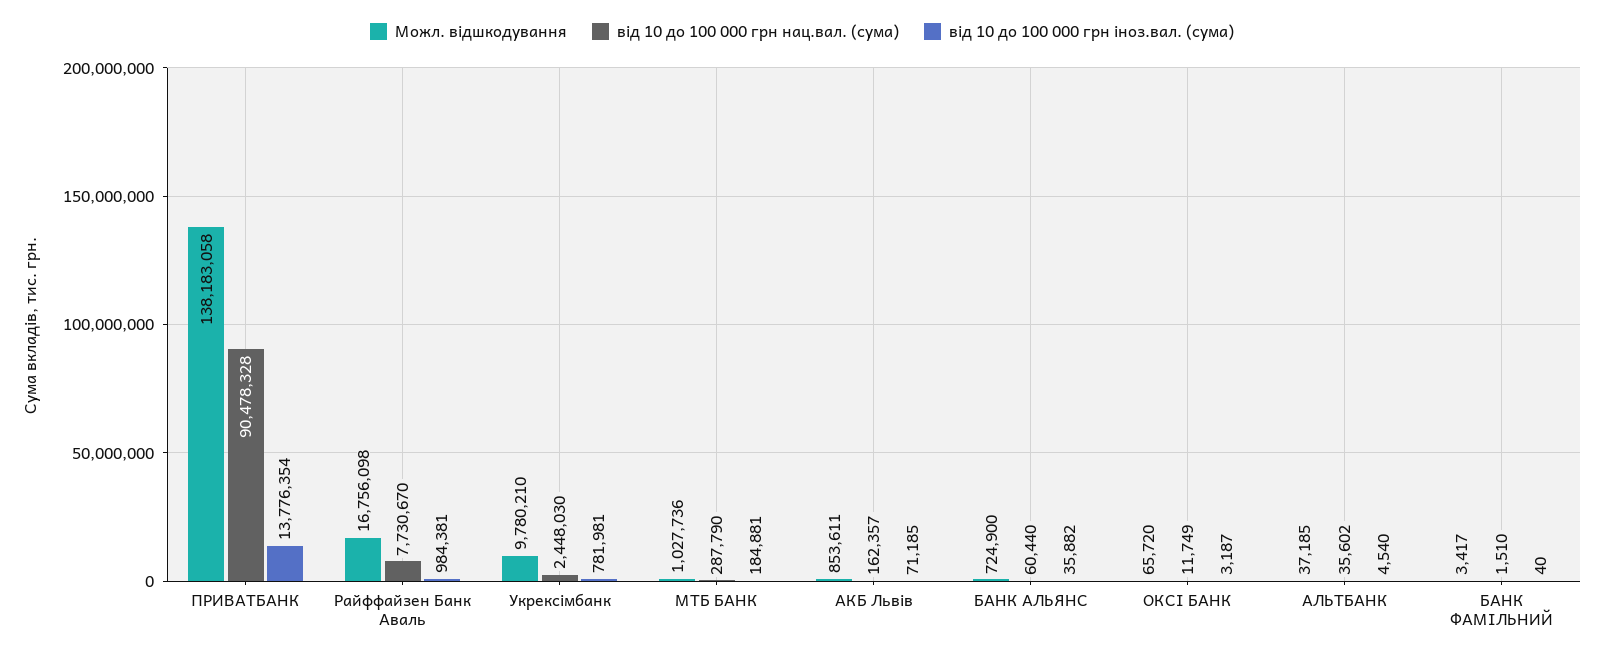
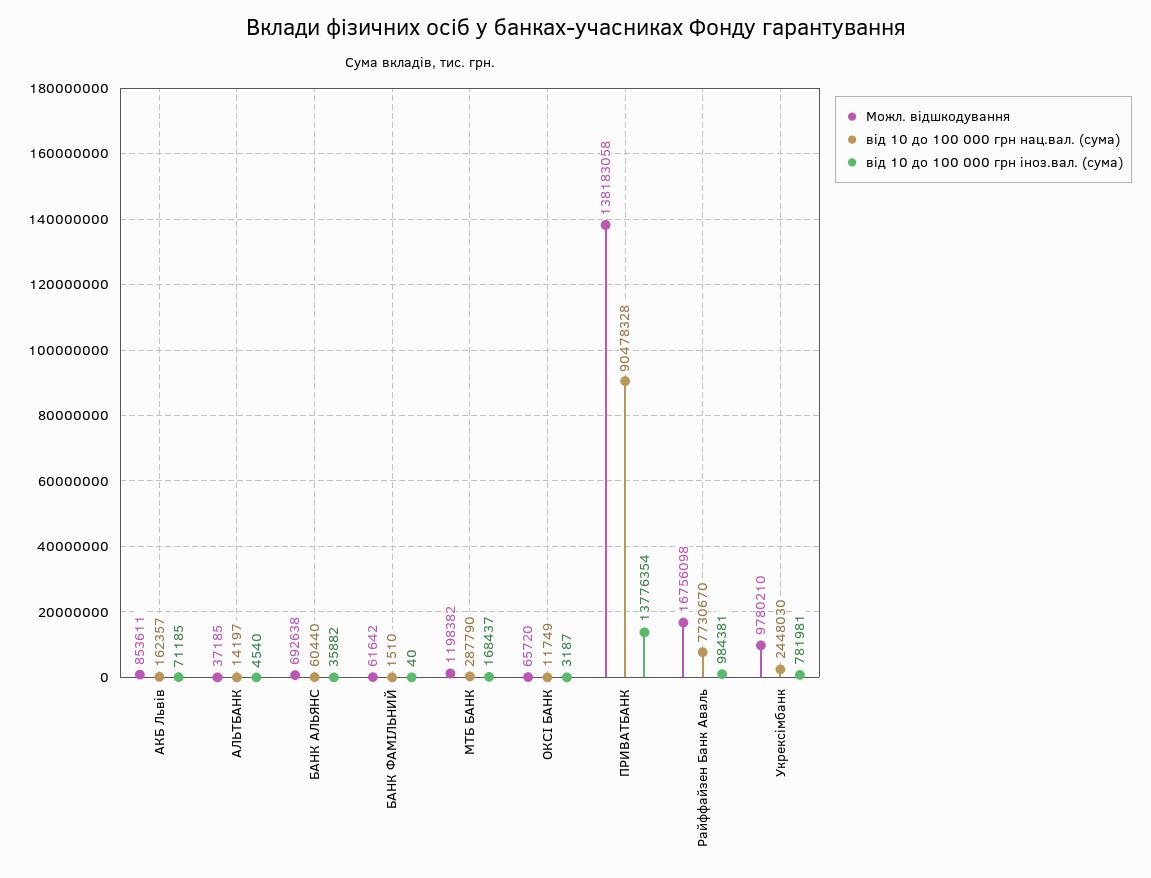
  {
    "Можл. відшкодування": {
      "ПРИВАТБАНК": 138183058,
      "Райффайзен Банк Аваль": 16756098,
      "Укрексімбанк": 9780210,
-     "МТБ БАНК": 1027736,
+     "МТБ БАНК": 1198382,
      "АКБ Львів": 853611,
-     "БАНК АЛЬЯНС": 724900,
+     "БАНК АЛЬЯНС": 692638,
      "ОКСІ БАНК": 65720,
      "АЛЬТБАНК": 37185,
-     "БАНК ФАМІЛЬНИЙ": 3417
+     "БАНК ФАМІЛЬНИЙ": 61642
    },
    "від 10 до 100 000 грн нац.вал. (сума)": {
      "ПРИВАТБАНК": 90478328,
      "Райффайзен Банк Аваль": 7730670,
      "Укрексімбанк": 2448030,
      "МТБ БАНК": 287790,
      "АКБ Львів": 162357,
      "БАНК АЛЬЯНС": 60440,
      "ОКСІ БАНК": 11749,
-     "АЛЬТБАНК": 35602,
+     "АЛЬТБАНК": 14197,
      "БАНК ФАМІЛЬНИЙ": 1510
    },
    "від 10 до 100 000 грн іноз.вал. (сума)": {
      "ПРИВАТБАНК": 13776354,
      "Райффайзен Банк Аваль": 984381,
      "Укрексімбанк": 781981,
-     "МТБ БАНК": 184881,
+     "МТБ БАНК": 168437,
      "АКБ Львів": 71185,
      "БАНК АЛЬЯНС": 35882,
      "ОКСІ БАНК": 3187,
      "АЛЬТБАНК": 4540,
      "БАНК ФАМІЛЬНИЙ": 40
    }
  }

